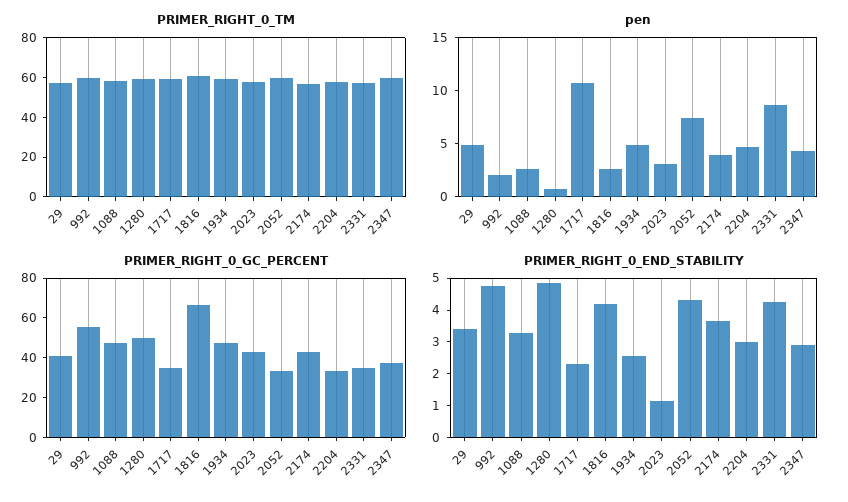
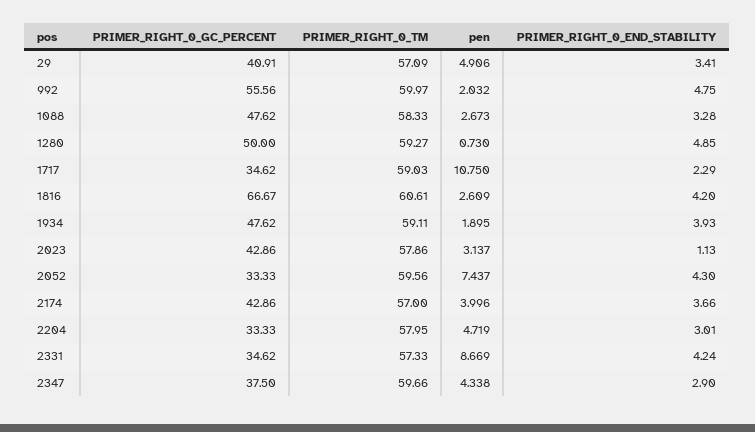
  {
    "PRIMER_RIGHT_0_TM": {
      "29": 57.09,
      "992": 59.97,
      "1088": 58.33,
      "1280": 59.27,
      "1717": 59.03,
      "1816": 60.61,
      "1934": 59.11,
      "2023": 57.86,
      "2052": 59.56,
      "2174": 57,
      "2204": 57.95,
      "2331": 57.33,
      "2347": 59.66
    },
    "pen": {
      "29": 4.906,
      "992": 2.032,
      "1088": 2.673,
      "1280": 0.73,
      "1717": 10.75,
      "1816": 2.609,
-     "1934": 5,
+     "1934": 1.895,
      "2023": 3.137,
      "2052": 7.437,
      "2174": 3.996,
      "2204": 4.719,
      "2331": 8.669,
      "2347": 4.338
    },
    "PRIMER_RIGHT_0_GC_PERCENT": {
      "29": 40.91,
      "992": 55.56,
      "1088": 47.62,
      "1280": 50,
      "1717": 34.62,
      "1816": 66.67,
      "1934": 47.62,
      "2023": 42.86,
      "2052": 33.33,
      "2174": 42.86,
      "2204": 33.33,
      "2331": 34.62,
      "2347": 37.5
    },
    "PRIMER_RIGHT_0_END_STABILITY": {
      "29": 3.41,
      "992": 4.75,
      "1088": 3.28,
      "1280": 4.85,
      "1717": 2.29,
      "1816": 4.2,
-     "1934": 2.5,
+     "1934": 3.93,
      "2023": 1.13,
      "2052": 4.3,
      "2174": 3.66,
      "2204": 3.01,
      "2331": 4.24,
      "2347": 2.9
    }
  }

